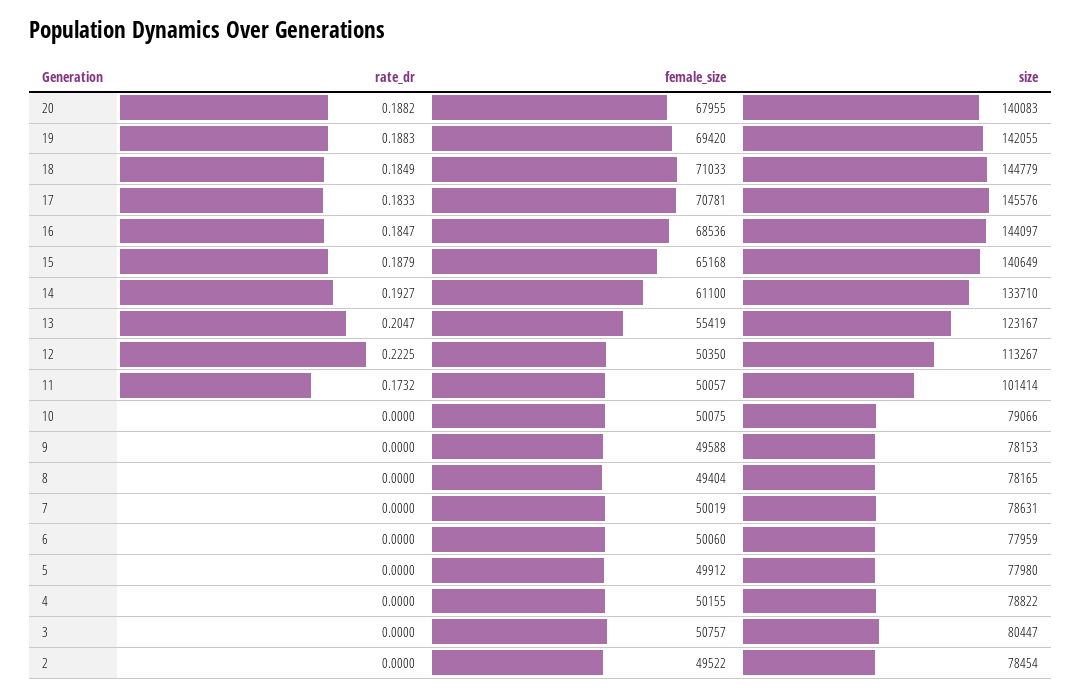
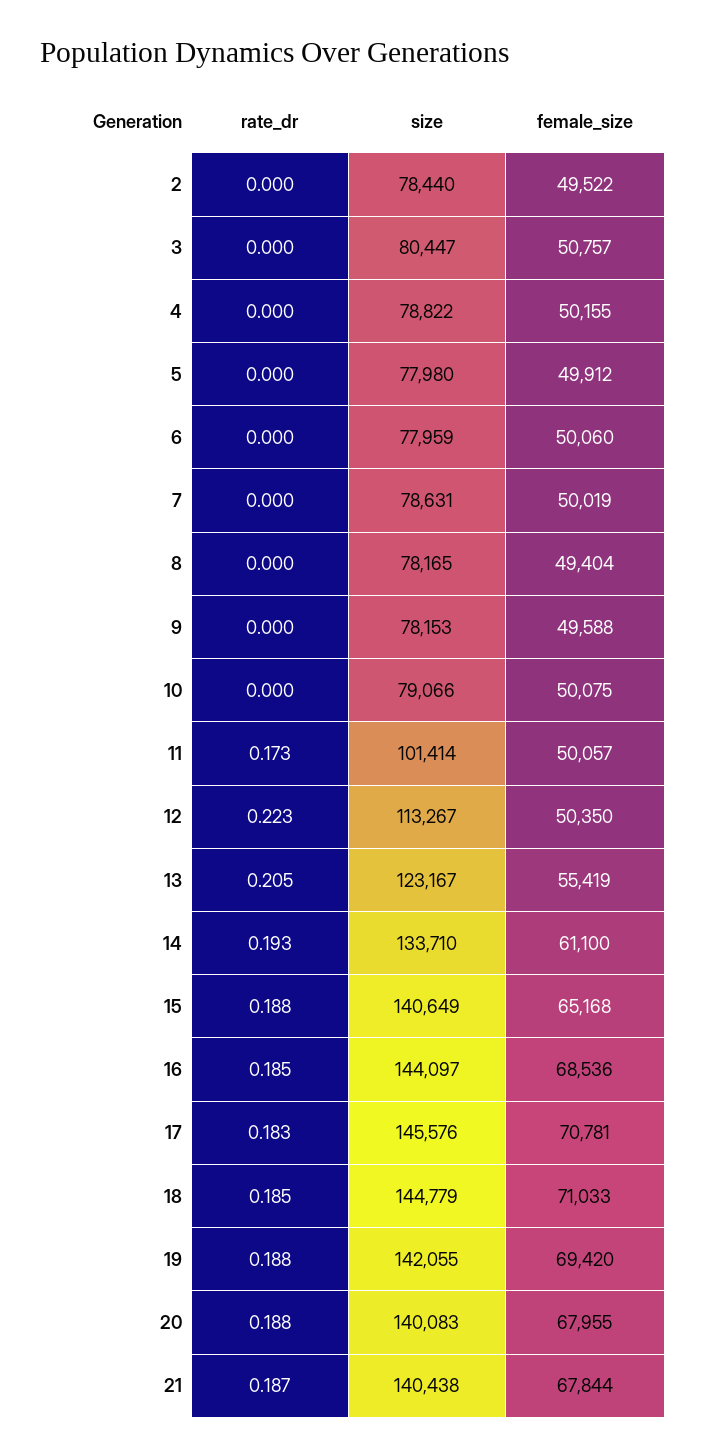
  {
    "rate_dr": {
      "20": 0.1882,
      "19": 0.1883,
      "18": 0.1849,
      "17": 0.1833,
      "16": 0.1847,
      "15": 0.1879,
      "14": 0.1927,
      "13": 0.2047,
      "12": 0.2225,
      "11": 0.1732,
      "10": 0,
      "9": 0,
      "8": 0,
      "7": 0,
      "6": 0,
      "5": 0,
      "4": 0,
      "3": 0,
-     "2": 0
+     "2": 0,
+     "21": 0.187
    },
    "female_size": {
      "20": 67955,
      "19": 69420,
      "18": 71033,
      "17": 70781,
      "16": 68536,
      "15": 65168,
      "14": 61100,
      "13": 55419,
      "12": 50350,
      "11": 50057,
      "10": 50075,
      "9": 49588,
      "8": 49404,
      "7": 50019,
      "6": 50060,
      "5": 49912,
      "4": 50155,
      "3": 50757,
-     "2": 49522
+     "2": 49522,
+     "21": 67844
    },
    "size": {
      "20": 140083,
      "19": 142055,
      "18": 144779,
      "17": 145576,
      "16": 144097,
      "15": 140649,
      "14": 133710,
      "13": 123167,
      "12": 113267,
      "11": 101414,
      "10": 79066,
      "9": 78153,
      "8": 78165,
      "7": 78631,
      "6": 77959,
      "5": 77980,
      "4": 78822,
      "3": 80447,
-     "2": 78454
+     "2": 78440,
+     "21": 140438
    }
  }

